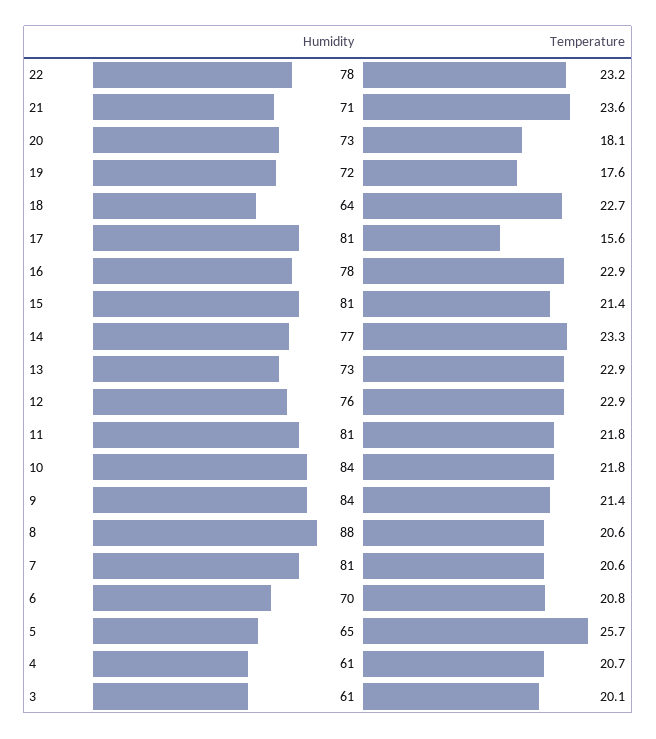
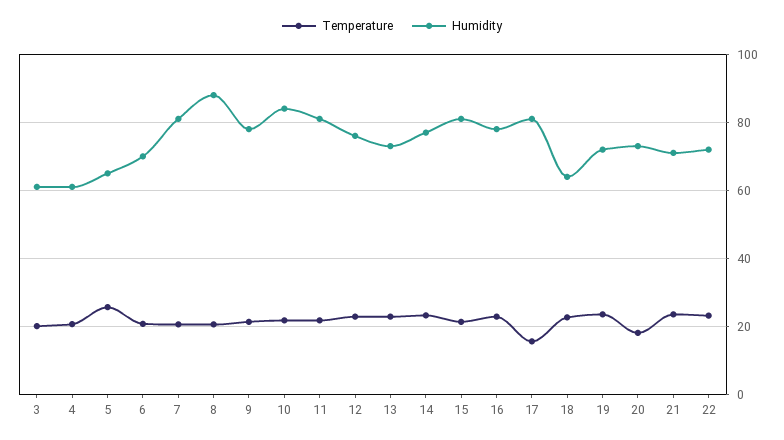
  {
    "Humidity": {
-     "22": 78,
+     "22": 72,
      "21": 71,
      "20": 73,
      "19": 72,
      "18": 64,
      "17": 81,
      "16": 78,
      "15": 81,
      "14": 77,
      "13": 73,
      "12": 76,
      "11": 81,
      "10": 84,
-     "9": 84,
+     "9": 78,
      "8": 88,
      "7": 81,
      "6": 70,
      "5": 65,
      "4": 61,
      "3": 61
    },
    "Temperature": {
      "22": 23.2,
      "21": 23.6,
      "20": 18.1,
-     "19": 17.6,
+     "19": 24,
      "18": 22.7,
      "17": 15.6,
      "16": 22.9,
      "15": 21.4,
      "14": 23.3,
      "13": 22.9,
      "12": 22.9,
      "11": 21.8,
      "10": 21.8,
      "9": 21.4,
      "8": 20.6,
      "7": 20.6,
      "6": 20.8,
      "5": 25.7,
      "4": 20.7,
      "3": 20.1
    }
  }

